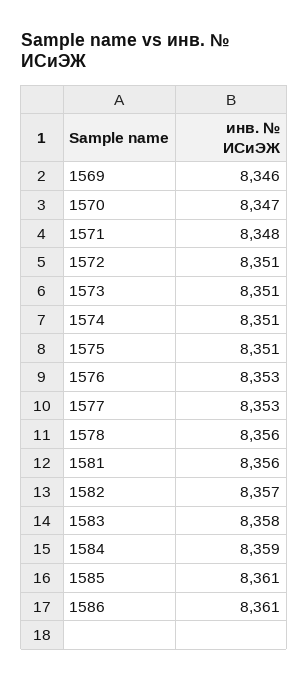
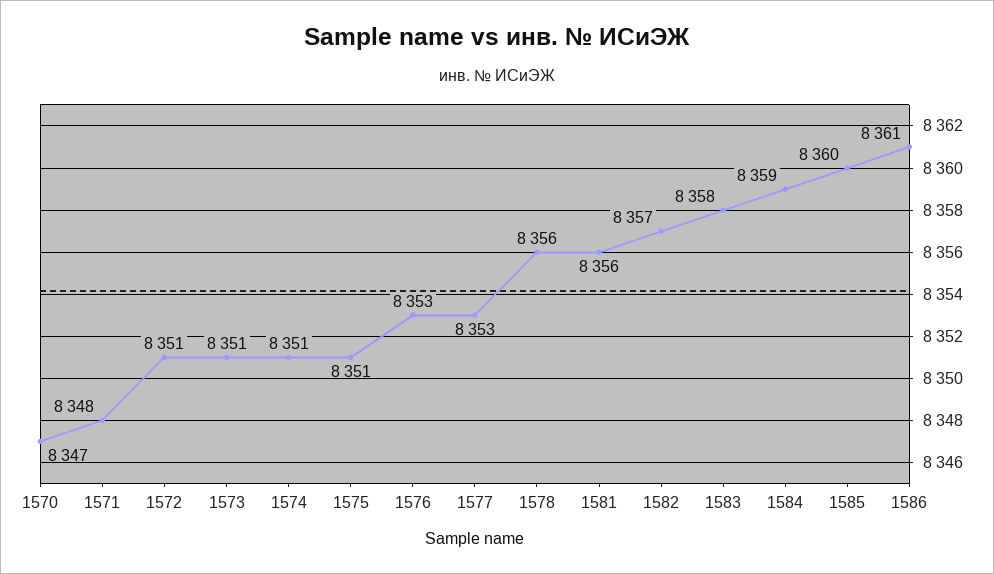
  {
-   "1569": 8346,
    "1570": 8347,
    "1571": 8348,
    "1572": 8351,
    "1573": 8351,
    "1574": 8351,
    "1575": 8351,
    "1576": 8353,
    "1577": 8353,
    "1578": 8356,
    "1581": 8356,
    "1582": 8357,
    "1583": 8358,
    "1584": 8359,
-   "1585": 8361,
+   "1585": 8360,
    "1586": 8361
  }

